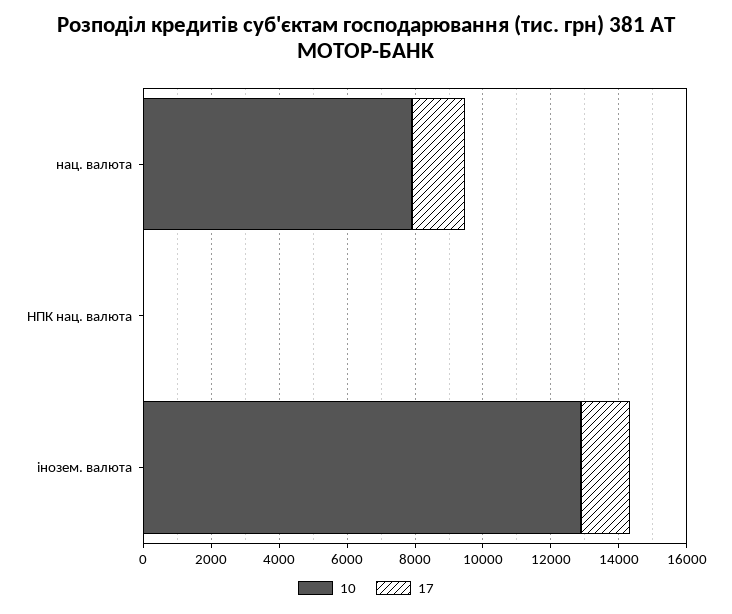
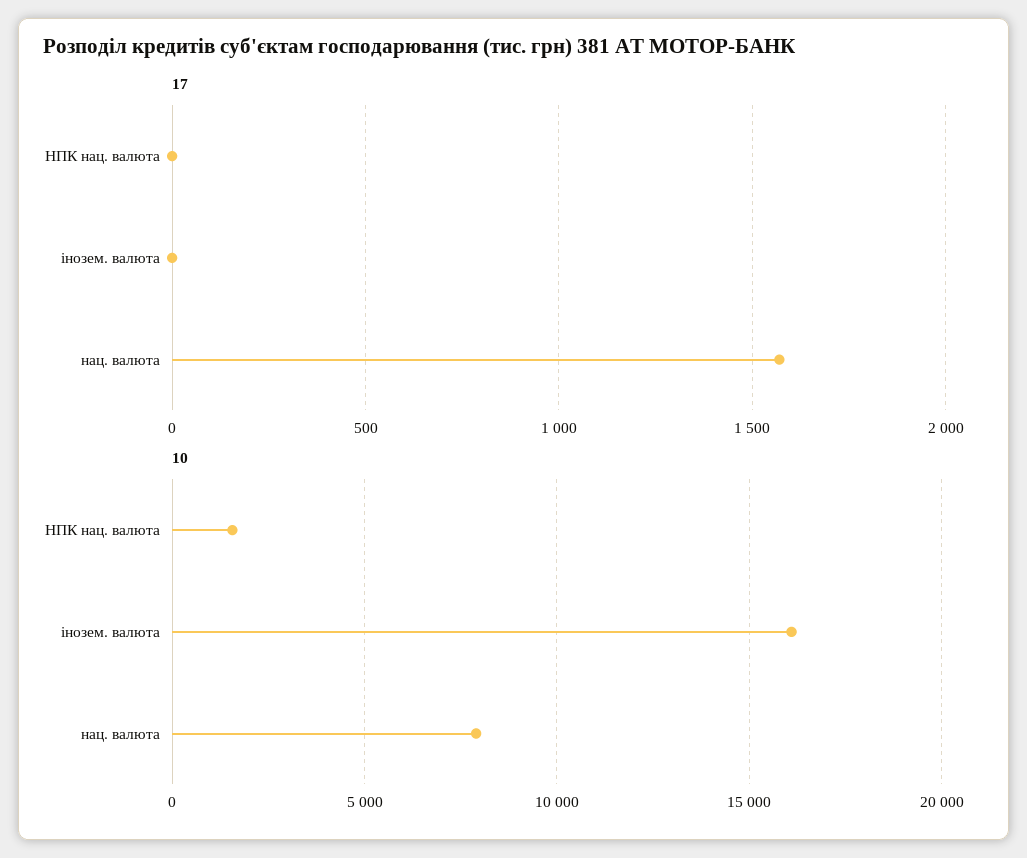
  {
    "10": {
      "нац. валюта": 8000,
-     "НПК нац. валюта": 0,
+     "НПК нац. валюта": 1500,
-     "інозем. валюта": 13000
+     "інозем. валюта": 16000
    },
    "17": {
      "нац. валюта": 1550,
      "НПК нац. валюта": 0,
-     "інозем. валюта": 1500
+     "інозем. валюта": 0
    }
  }

